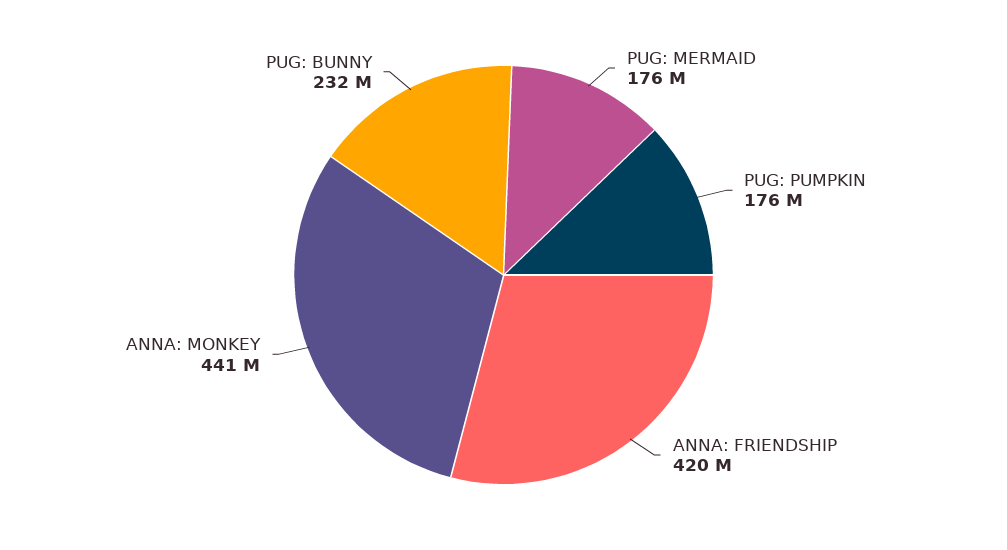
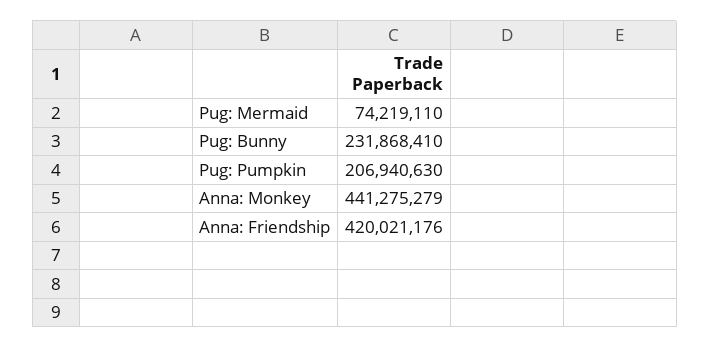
  {
-   "PUG: MERMAID": 176000000,
+   "PUG: MERMAID": 74219110,
-   "PUG: PUMPKIN": 176000000,
+   "PUG: PUMPKIN": 206940630,
    "ANNA: FRIENDSHIP": 420021176,
    "ANNA: MONKEY": 441275279,
    "PUG: BUNNY": 231868410
  }

